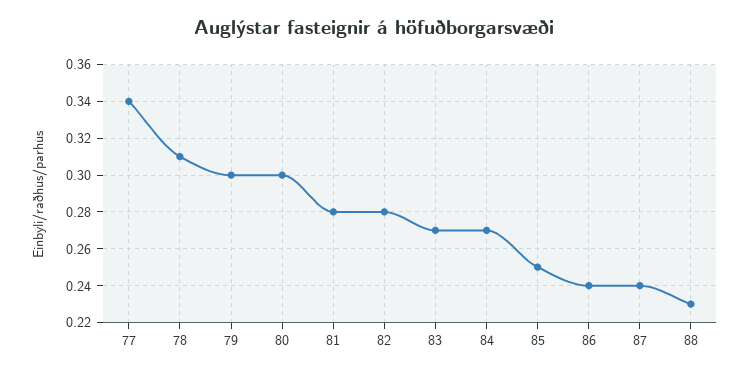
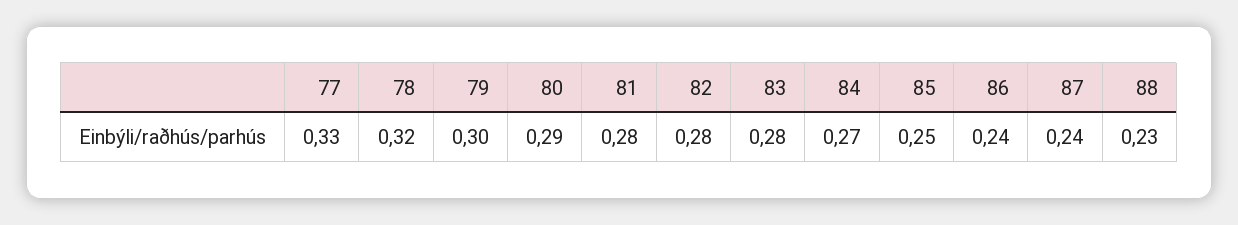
  {
-   "77": 0.34,
+   "77": 0.33,
-   "78": 0.31,
+   "78": 0.32,
    "79": 0.3,
-   "80": 0.3,
+   "80": 0.29,
    "81": 0.28,
    "82": 0.28,
-   "83": 0.27,
+   "83": 0.28,
    "84": 0.27,
    "85": 0.25,
    "86": 0.24,
    "87": 0.24,
    "88": 0.23
  }

